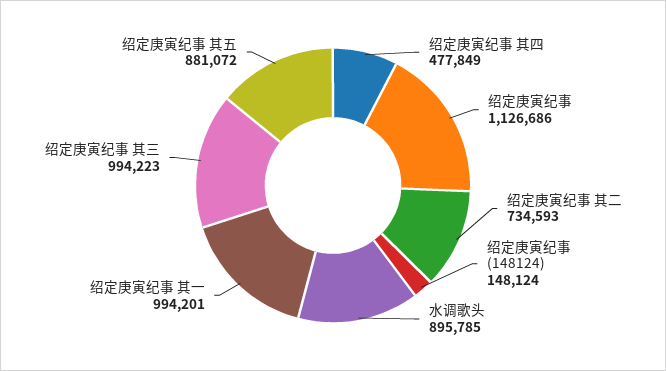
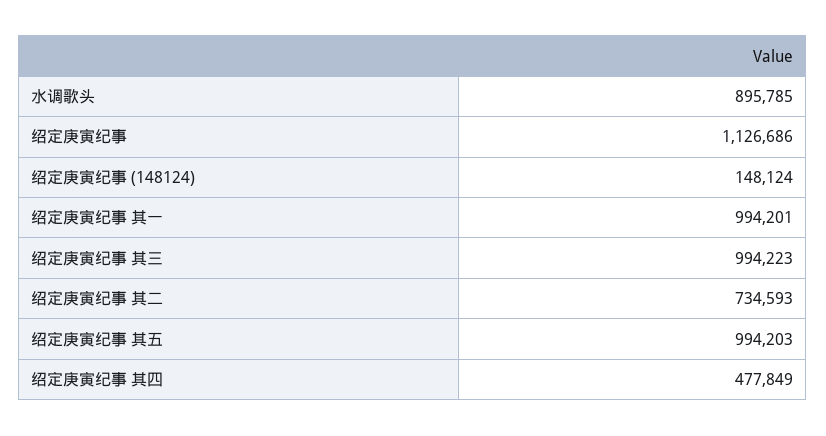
  {
    "绍定庚寅纪事 其四": 477849,
    "绍定庚寅纪事": 1126686,
    "绍定庚寅纪事 其二": 734593,
    "绍定庚寅纪事 (148124)": 148124,
    "水调歌头": 895785,
    "绍定庚寅纪事 其一": 994201,
    "绍定庚寅纪事 其三": 994223,
-   "绍定庚寅纪事 其五": 881072
+   "绍定庚寅纪事 其五": 994203
  }

